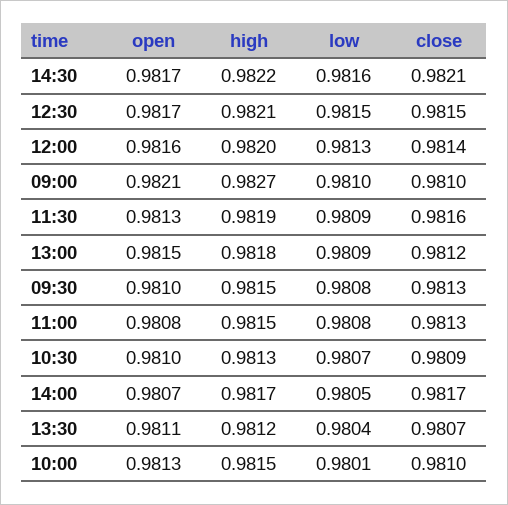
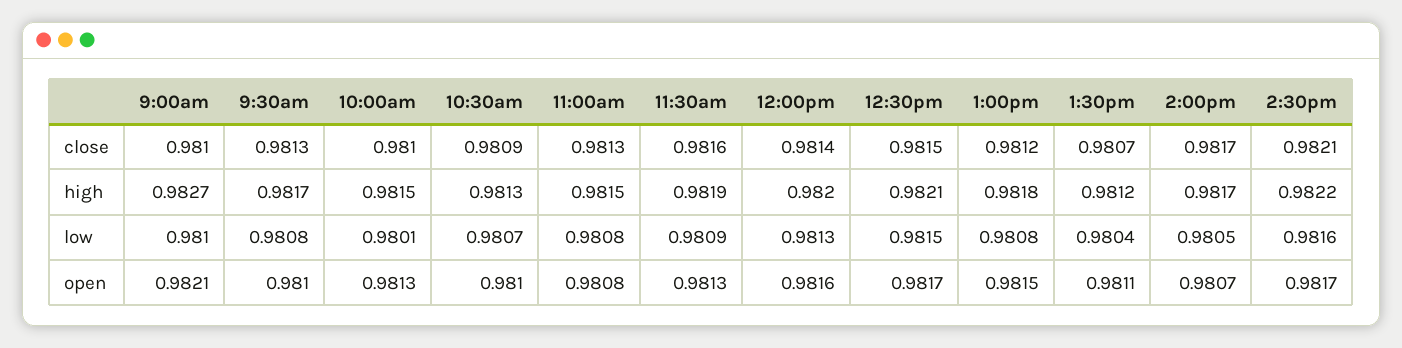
  {
    "open": {
      "14:30": 0.9817,
      "12:30": 0.9817,
      "12:00": 0.9816,
      "09:00": 0.9821,
      "11:30": 0.9813,
      "13:00": 0.9815,
      "09:30": 0.981,
      "11:00": 0.9808,
      "10:30": 0.981,
      "14:00": 0.9807,
      "13:30": 0.9811,
      "10:00": 0.9813
    },
    "high": {
      "14:30": 0.9822,
      "12:30": 0.9821,
      "12:00": 0.982,
      "09:00": 0.9827,
      "11:30": 0.9819,
      "13:00": 0.9818,
-     "09:30": 0.9815,
+     "09:30": 0.9817,
      "11:00": 0.9815,
      "10:30": 0.9813,
      "14:00": 0.9817,
      "13:30": 0.9812,
      "10:00": 0.9815
    },
    "low": {
      "14:30": 0.9816,
      "12:30": 0.9815,
      "12:00": 0.9813,
      "09:00": 0.981,
      "11:30": 0.9809,
-     "13:00": 0.9809,
+     "13:00": 0.9808,
      "09:30": 0.9808,
      "11:00": 0.9808,
      "10:30": 0.9807,
      "14:00": 0.9805,
      "13:30": 0.9804,
      "10:00": 0.9801
    },
    "close": {
      "14:30": 0.9821,
      "12:30": 0.9815,
      "12:00": 0.9814,
      "09:00": 0.981,
      "11:30": 0.9816,
      "13:00": 0.9812,
      "09:30": 0.9813,
      "11:00": 0.9813,
      "10:30": 0.9809,
      "14:00": 0.9817,
      "13:30": 0.9807,
      "10:00": 0.981
    }
  }

